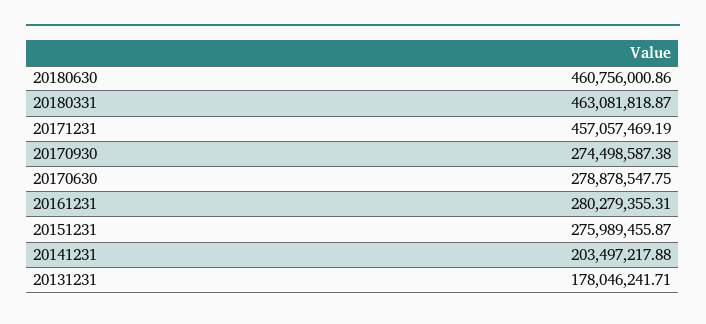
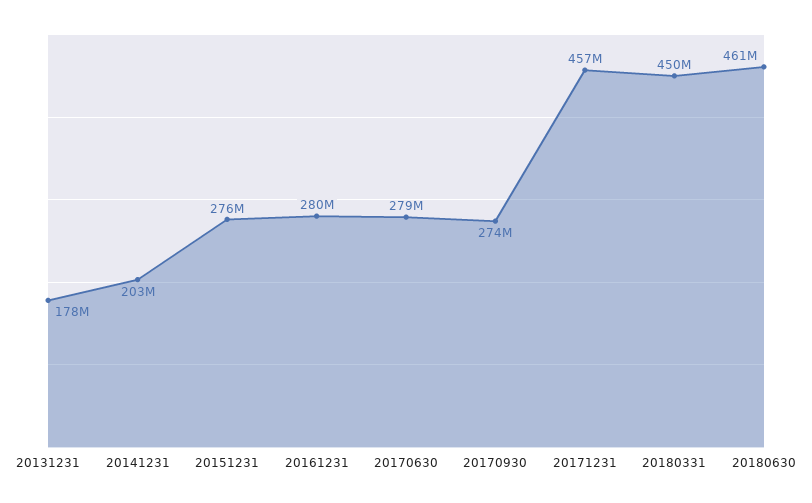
  {
    "20180630": 460756000.86,
-   "20180331": 463081818.87,
+   "20180331": 450000000,
    "20171231": 457057469.19,
    "20170930": 274498587.38,
    "20170630": 278878547.75,
    "20161231": 280279355.31,
    "20151231": 275989455.87,
    "20141231": 203497217.88,
    "20131231": 178046241.71
  }

